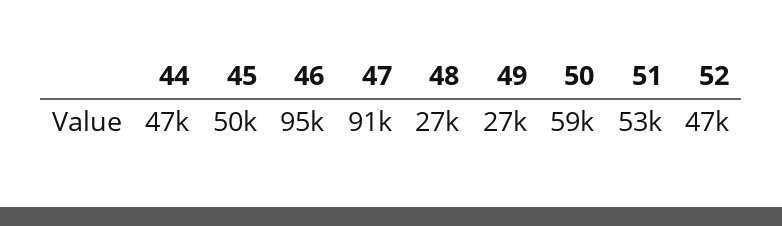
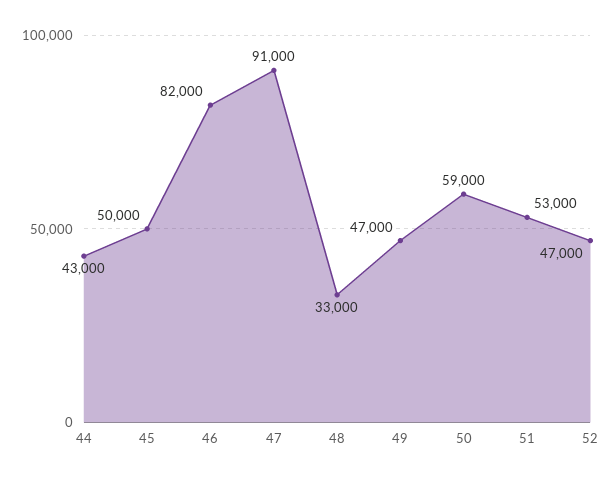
  {
-   "44": 47000,
+   "44": 43000,
    "45": 50000,
-   "46": 95000,
+   "46": 82000,
    "47": 91000,
-   "48": 27000,
+   "48": 33000,
-   "49": 27000,
+   "49": 47000,
    "50": 59000,
    "51": 53000,
    "52": 47000
  }

